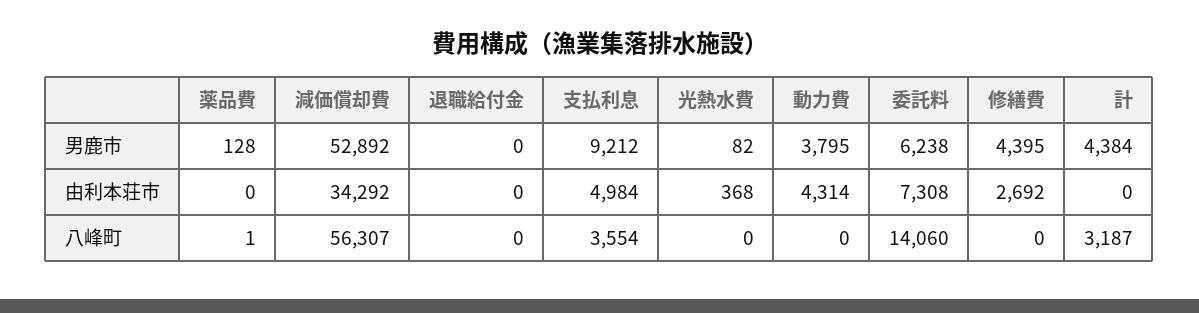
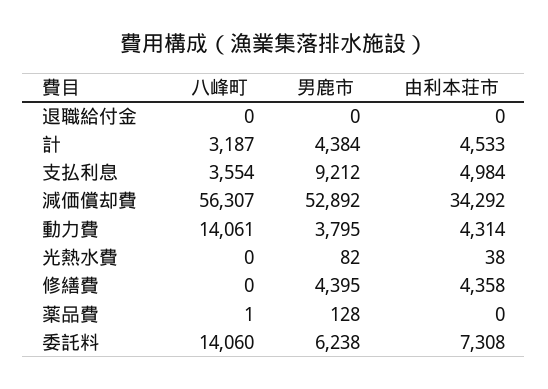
  {
    "薬品費": {
      "男鹿市": 128,
      "由利本荘市": 0,
      "八峰町": 1
    },
    "減価償却費": {
      "男鹿市": 52892,
      "由利本荘市": 34292,
      "八峰町": 56307
    },
    "退職給付金": {
      "男鹿市": 0,
      "由利本荘市": 0,
      "八峰町": 0
    },
    "支払利息": {
      "男鹿市": 9212,
      "由利本荘市": 4984,
      "八峰町": 3554
    },
    "光熱水費": {
      "男鹿市": 82,
-     "由利本荘市": 368,
+     "由利本荘市": 38,
      "八峰町": 0
    },
    "動力費": {
      "男鹿市": 3795,
      "由利本荘市": 4314,
-     "八峰町": 0
+     "八峰町": 14061
    },
    "委託料": {
      "男鹿市": 6238,
      "由利本荘市": 7308,
      "八峰町": 14060
    },
    "修繕費": {
      "男鹿市": 4395,
-     "由利本荘市": 2692,
+     "由利本荘市": 4358,
      "八峰町": 0
    },
    "計": {
      "男鹿市": 4384,
-     "由利本荘市": 0,
+     "由利本荘市": 4533,
      "八峰町": 3187
    }
  }

